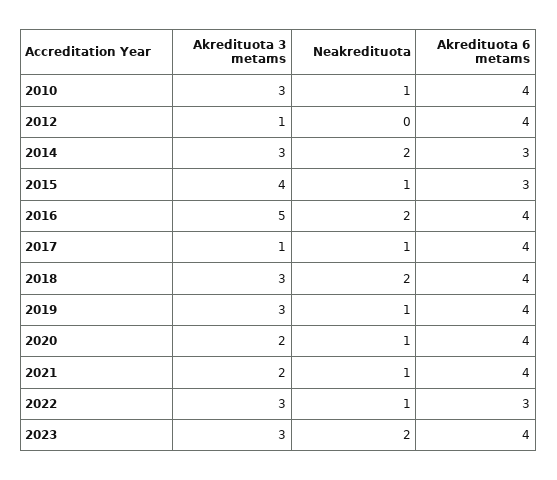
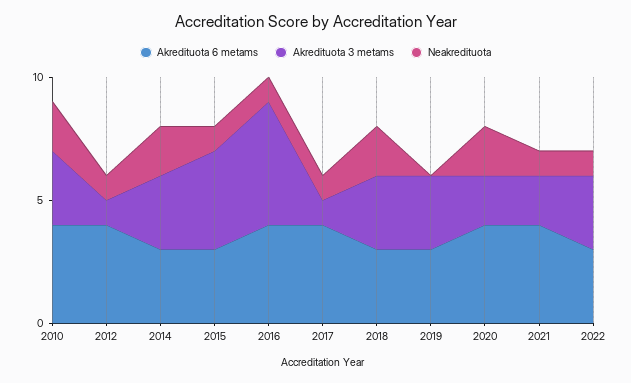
  {
    "Akredituota 3 metams": {
      "2010": 3,
      "2012": 1,
      "2014": 3,
      "2015": 4,
      "2016": 5,
      "2017": 1,
      "2018": 3,
      "2019": 3,
      "2020": 2,
      "2021": 2,
-     "2022": 3,
+     "2022": 3
-     "2023": 3
    },
    "Neakredituota": {
-     "2010": 1,
+     "2010": 2,
-     "2012": 0,
+     "2012": 1,
      "2014": 2,
      "2015": 1,
-     "2016": 2,
+     "2016": 1,
      "2017": 1,
      "2018": 2,
-     "2019": 1,
+     "2019": 0,
-     "2020": 1,
+     "2020": 2,
      "2021": 1,
-     "2022": 1,
+     "2022": 1
-     "2023": 2
    },
    "Akredituota 6 metams": {
      "2010": 4,
      "2012": 4,
      "2014": 3,
      "2015": 3,
      "2016": 4,
      "2017": 4,
-     "2018": 4,
+     "2018": 3,
-     "2019": 4,
+     "2019": 3,
      "2020": 4,
      "2021": 4,
-     "2022": 3,
+     "2022": 3
-     "2023": 4
    }
  }

